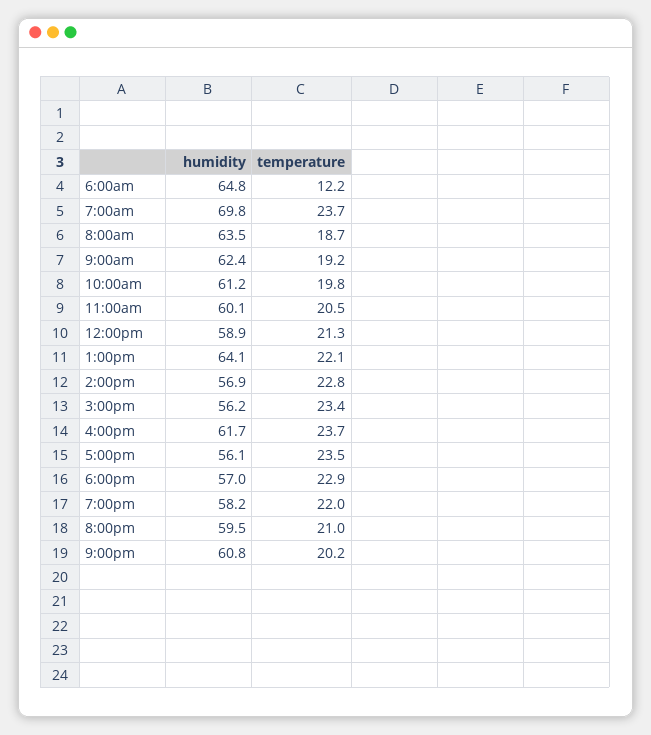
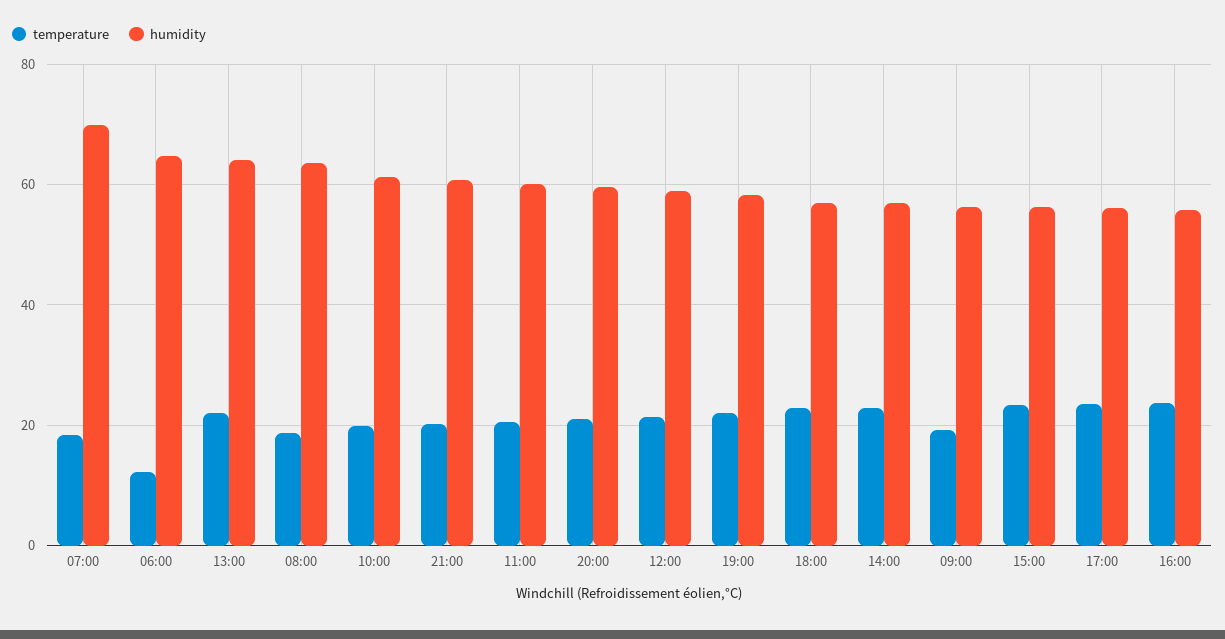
  {
    "humidity": {
      "6:00am": 64.8,
      "7:00am": 69.8,
      "8:00am": 63.5,
-     "9:00am": 62.4,
+     "9:00am": 56,
      "10:00am": 61.2,
      "11:00am": 60.1,
      "12:00pm": 58.9,
      "1:00pm": 64.1,
      "2:00pm": 56.9,
      "3:00pm": 56.2,
-     "4:00pm": 61.7,
+     "4:00pm": 56,
      "5:00pm": 56.1,
      "6:00pm": 57,
      "7:00pm": 58.2,
      "8:00pm": 59.5,
      "9:00pm": 60.8
    },
    "temperature": {
      "6:00am": 12.2,
-     "7:00am": 23.7,
+     "7:00am": 18,
      "8:00am": 18.7,
      "9:00am": 19.2,
      "10:00am": 19.8,
      "11:00am": 20.5,
      "12:00pm": 21.3,
      "1:00pm": 22.1,
      "2:00pm": 22.8,
      "3:00pm": 23.4,
      "4:00pm": 23.7,
      "5:00pm": 23.5,
      "6:00pm": 22.9,
      "7:00pm": 22,
      "8:00pm": 21,
      "9:00pm": 20.2
    }
  }

